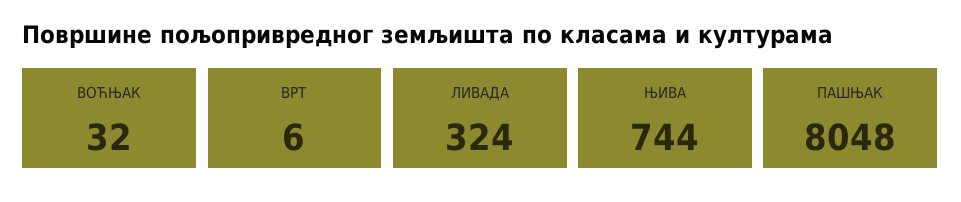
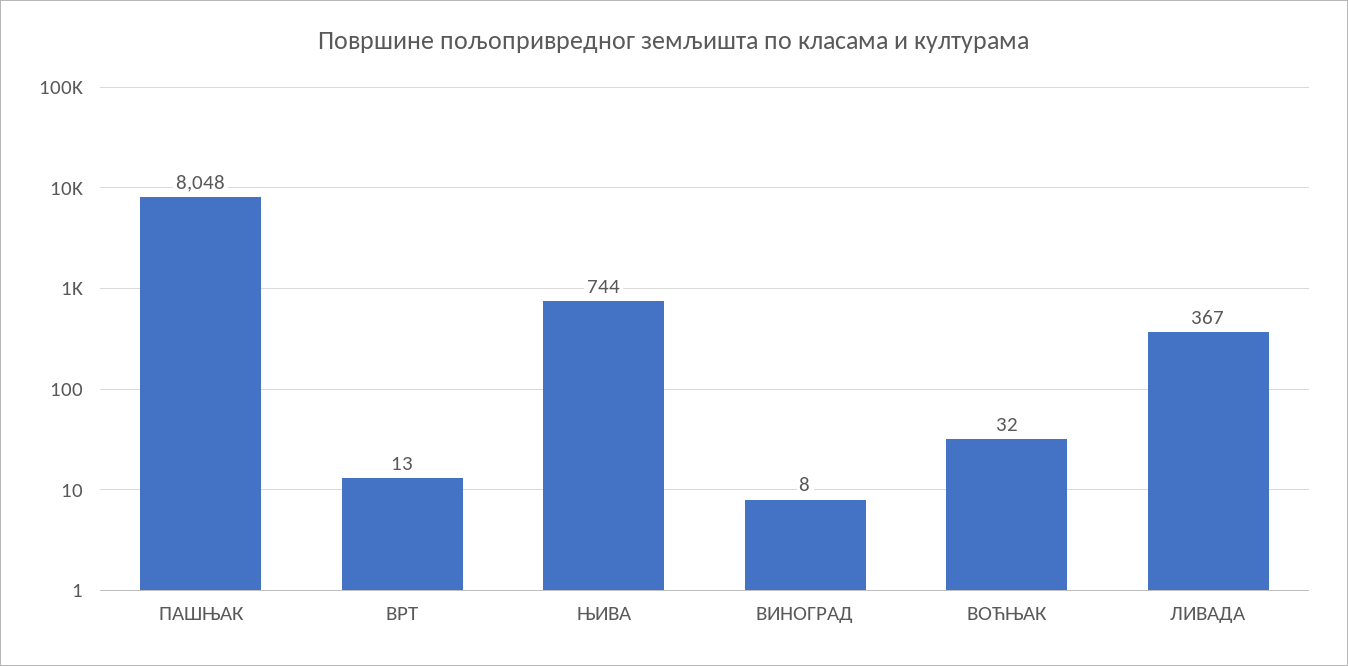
  {
    "ВОЋЊАК": 32,
-   "ВРТ": 6,
+   "ВРТ": 13,
-   "ЛИВАДА": 324,
+   "ЛИВАДА": 367,
    "ЊИВА": 744,
-   "ПАШЊАК": 8048
+   "ПАШЊАК": 8048,
+   "ВИНОГРАД": 8
  }

